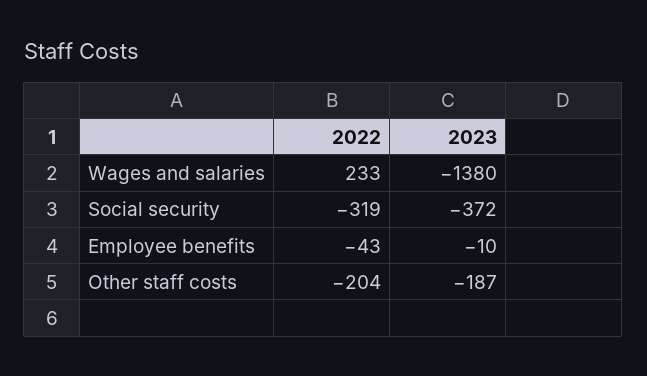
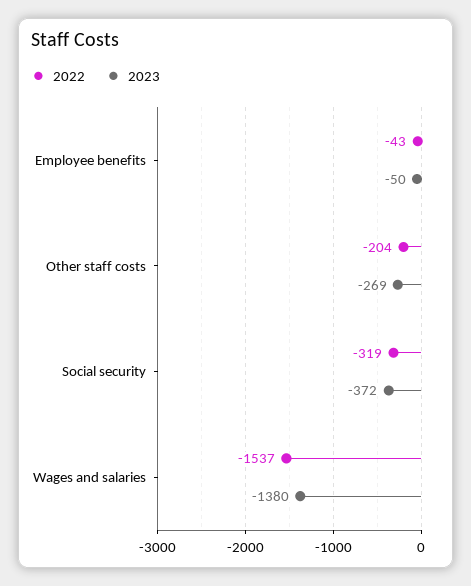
  {
    "2022": {
-     "Wages and salaries": 233,
+     "Wages and salaries": -1537,
      "Social security": -319,
      "Employee benefits": -43,
      "Other staff costs": -204
    },
    "2023": {
      "Wages and salaries": -1380,
      "Social security": -372,
-     "Employee benefits": -10,
+     "Employee benefits": -50,
-     "Other staff costs": -187
+     "Other staff costs": -269
    }
  }

